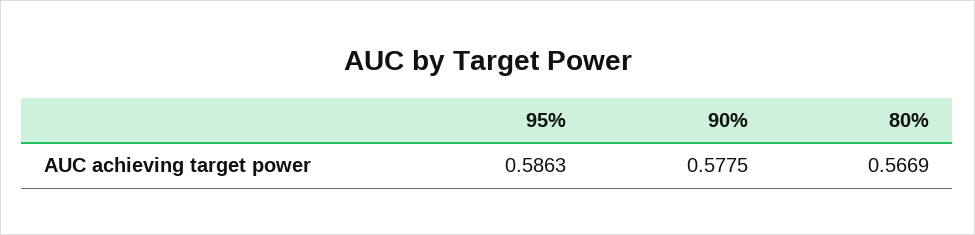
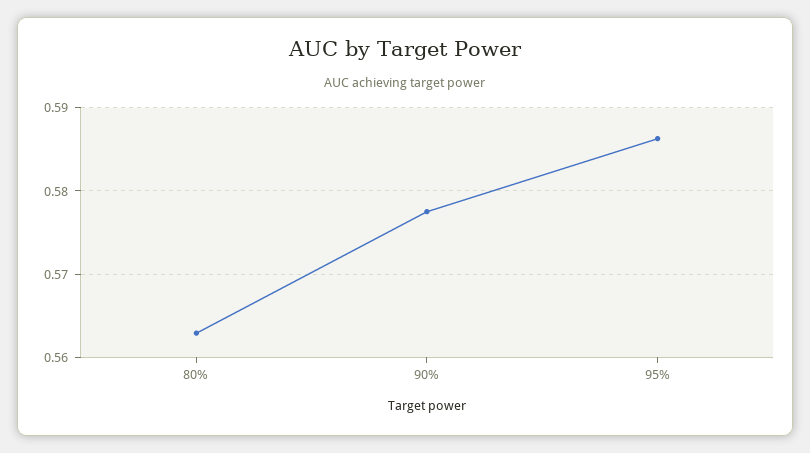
  {
    "95%": 0.5863,
    "90%": 0.5775,
-   "80%": 0.5669
+   "80%": 0.563
  }

